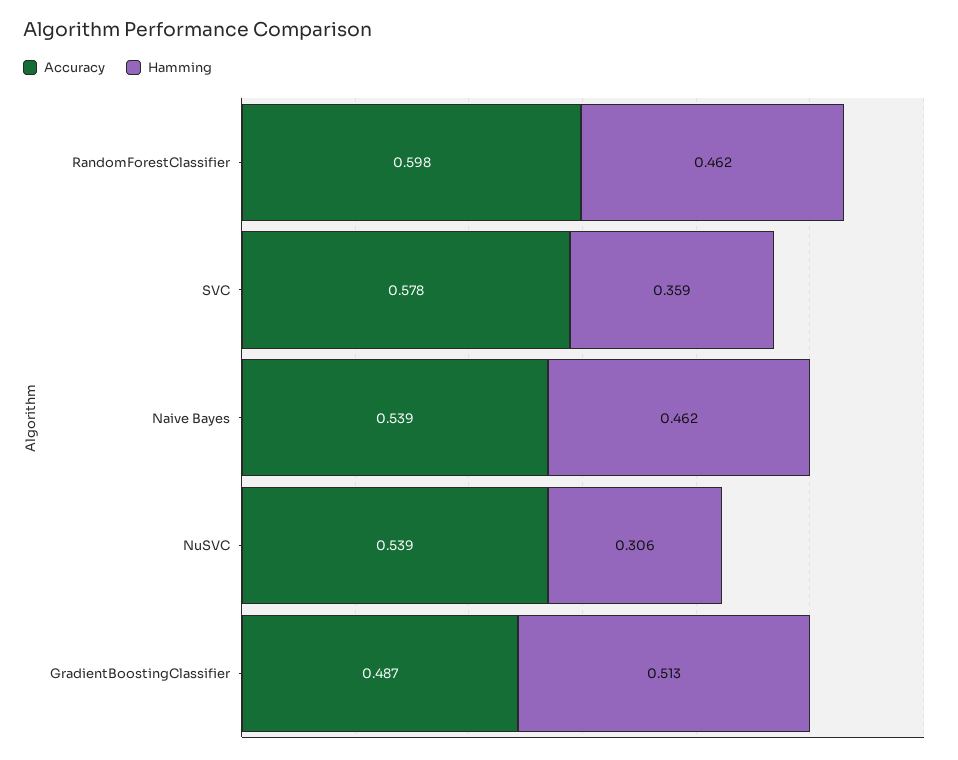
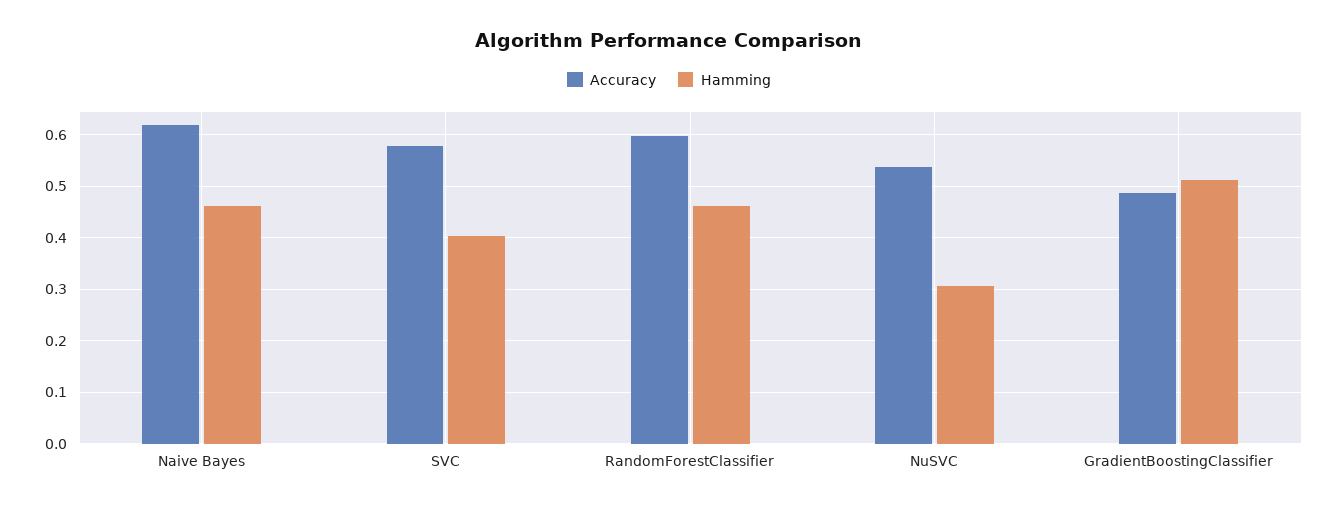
  {
    "Accuracy": {
      "RandomForestClassifier": 0.598,
      "SVC": 0.578,
-     "Naive Bayes": 0.539,
+     "Naive Bayes": 0.62,
      "NuSVC": 0.539,
      "GradientBoostingClassifier": 0.487
    },
    "Hamming": {
      "RandomForestClassifier": 0.462,
-     "SVC": 0.359,
+     "SVC": 0.4,
      "Naive Bayes": 0.462,
      "NuSVC": 0.306,
      "GradientBoostingClassifier": 0.513
    }
  }

